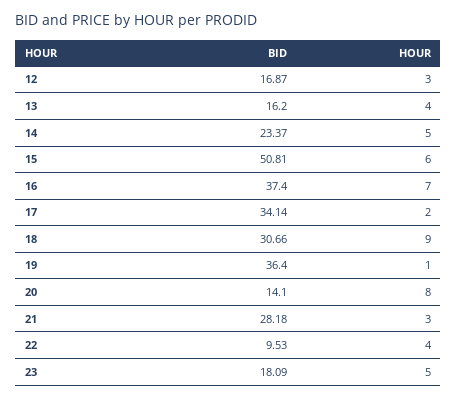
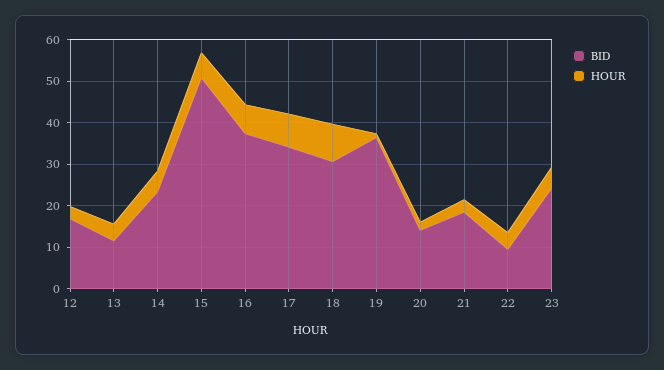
  {
    "BID": {
      "12": 16.87,
-     "13": 16.2,
+     "13": 12,
      "14": 23.37,
      "15": 50.81,
      "16": 37.4,
      "17": 34.14,
      "18": 30.66,
      "19": 36.4,
      "20": 14.1,
-     "21": 28.18,
+     "21": 18,
      "22": 9.53,
-     "23": 18.09
+     "23": 24
    },
    "HOUR": {
      "12": 3,
      "13": 4,
      "14": 5,
      "15": 6,
      "16": 7,
-     "17": 2,
+     "17": 8,
      "18": 9,
      "19": 1,
-     "20": 8,
+     "20": 2,
      "21": 3,
      "22": 4,
      "23": 5
    }
  }

